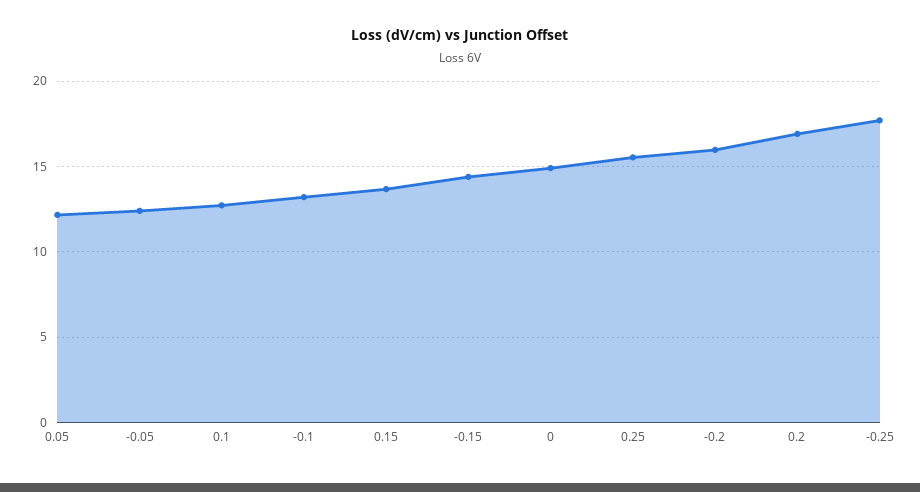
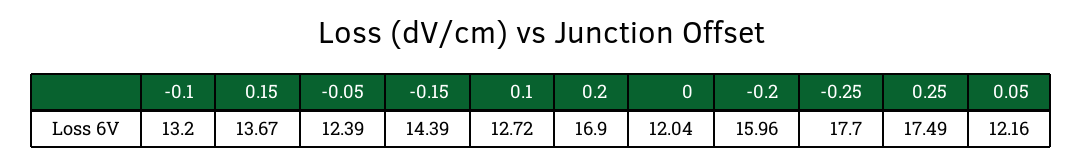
  {
    "0.05": 12.16,
    "-0.05": 12.39,
    "0.1": 12.72,
    "-0.1": 13.2,
    "0.15": 13.67,
    "-0.15": 14.39,
-   "0": 15,
+   "0": 12.04,
-   "0.25": 15.5,
+   "0.25": 17.49,
    "-0.2": 15.96,
    "0.2": 16.9,
    "-0.25": 17.7
  }

